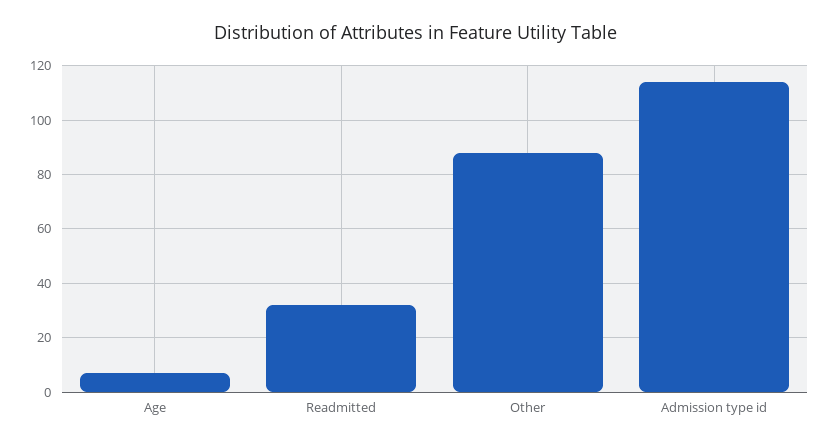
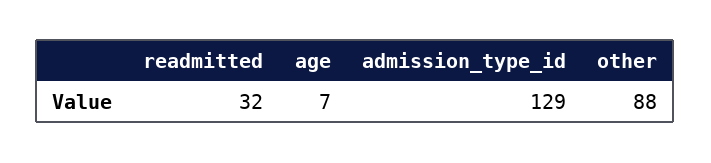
  {
    "Age": 7,
    "Readmitted": 32,
    "Other": 88,
-   "Admission type id": 115
+   "Admission type id": 129
  }

